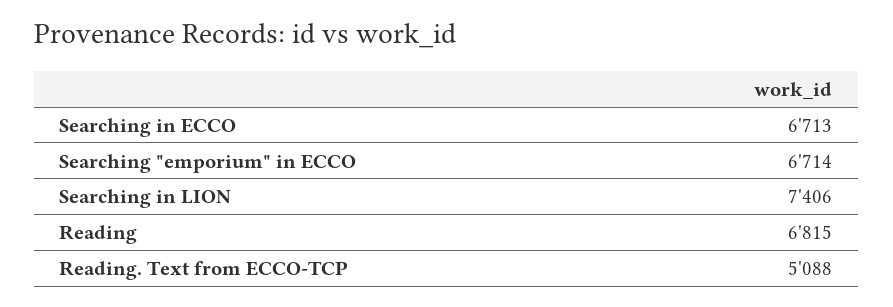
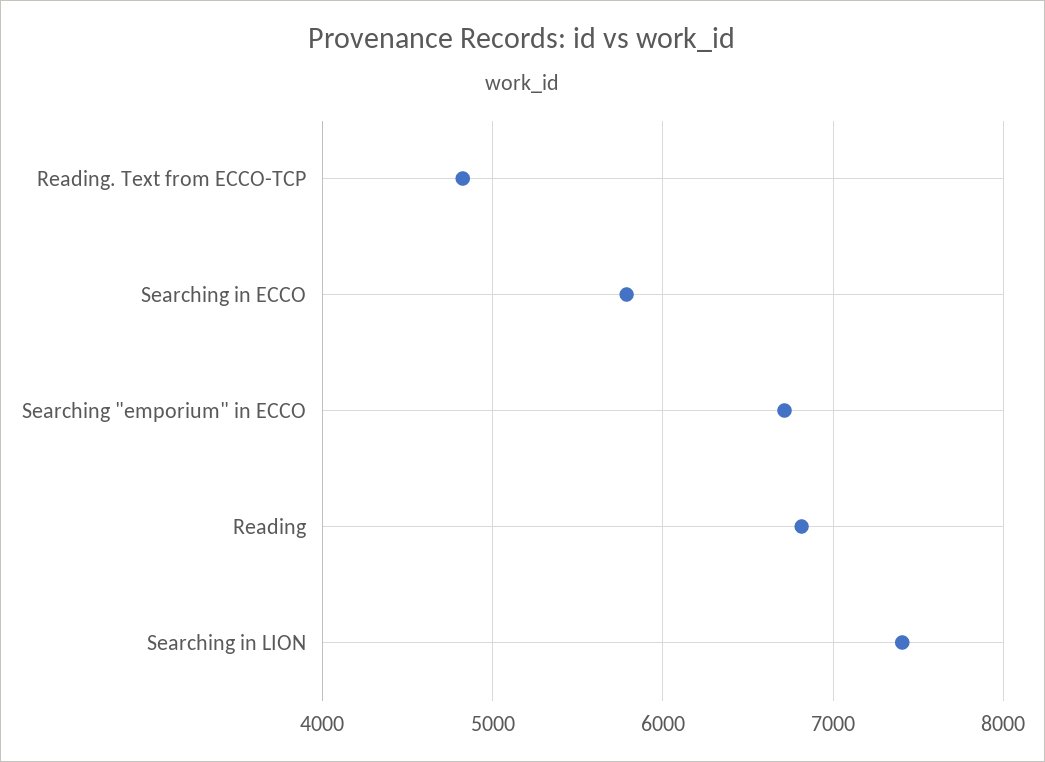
  {
-   "Searching in ECCO": 6713,
+   "Searching in ECCO": 5800,
    "Searching \"emporium\" in ECCO": 6714,
    "Searching in LION": 7406,
    "Reading": 6815,
-   "Reading. Text from ECCO-TCP": 5088
+   "Reading. Text from ECCO-TCP": 4800
  }

